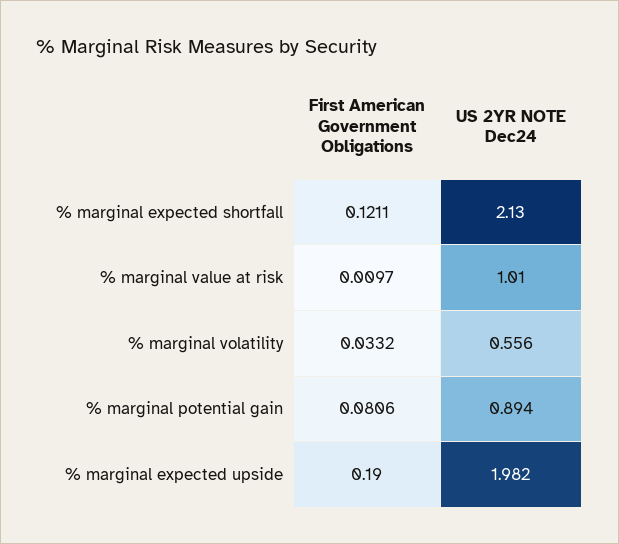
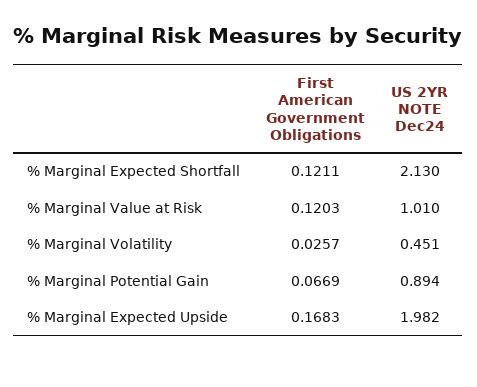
  {
    "First American Government Obligations": {
      "% marginal expected shortfall": 0.1211,
-     "% marginal value at risk": 0.0097,
+     "% marginal value at risk": 0.1203,
-     "% marginal volatility": 0.0332,
+     "% marginal volatility": 0.0257,
-     "% marginal potential gain": 0.0806,
+     "% marginal potential gain": 0.0669,
-     "% marginal expected upside": 0.19
+     "% marginal expected upside": 0.1683
    },
    "US 2YR NOTE Dec24": {
      "% marginal expected shortfall": 2.13,
      "% marginal value at risk": 1.01,
-     "% marginal volatility": 0.556,
+     "% marginal volatility": 0.451,
      "% marginal potential gain": 0.894,
      "% marginal expected upside": 1.982
    }
  }

